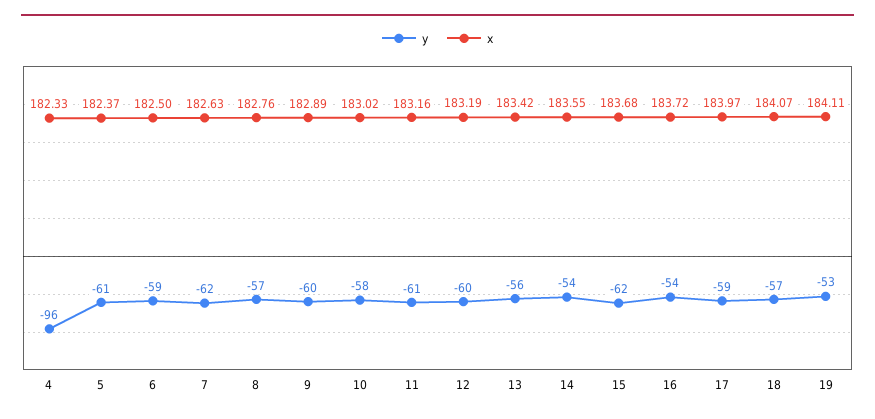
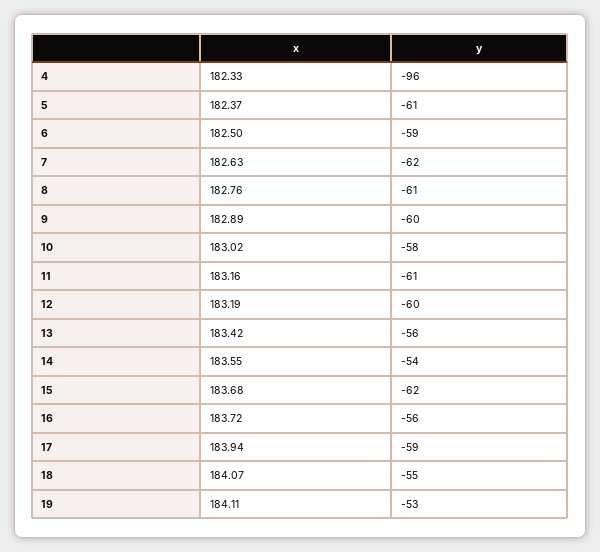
  {
    "y": {
      "4": -96,
      "5": -61,
      "6": -59,
      "7": -62,
-     "8": -57,
+     "8": -61,
      "9": -60,
      "10": -58,
      "11": -61,
      "12": -60,
      "13": -56,
      "14": -54,
      "15": -62,
-     "16": -54,
+     "16": -56,
      "17": -59,
-     "18": -57,
+     "18": -55,
      "19": -53
    },
    "x": {
      "4": 182.33,
      "5": 182.37,
      "6": 182.5,
      "7": 182.63,
      "8": 182.76,
      "9": 182.89,
      "10": 183.02,
      "11": 183.16,
      "12": 183.19,
      "13": 183.42,
      "14": 183.55,
      "15": 183.68,
      "16": 183.72,
-     "17": 183.97,
+     "17": 183.94,
      "18": 184.07,
      "19": 184.11
    }
  }

